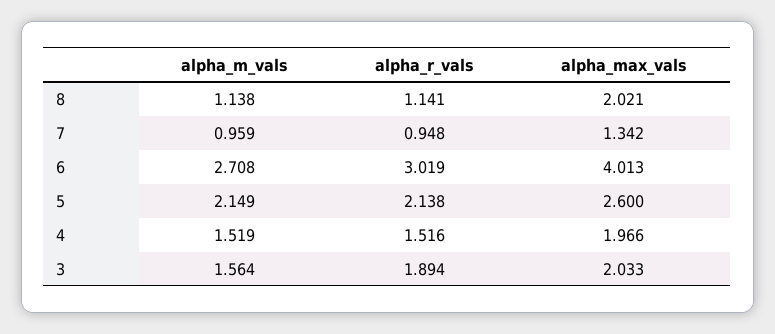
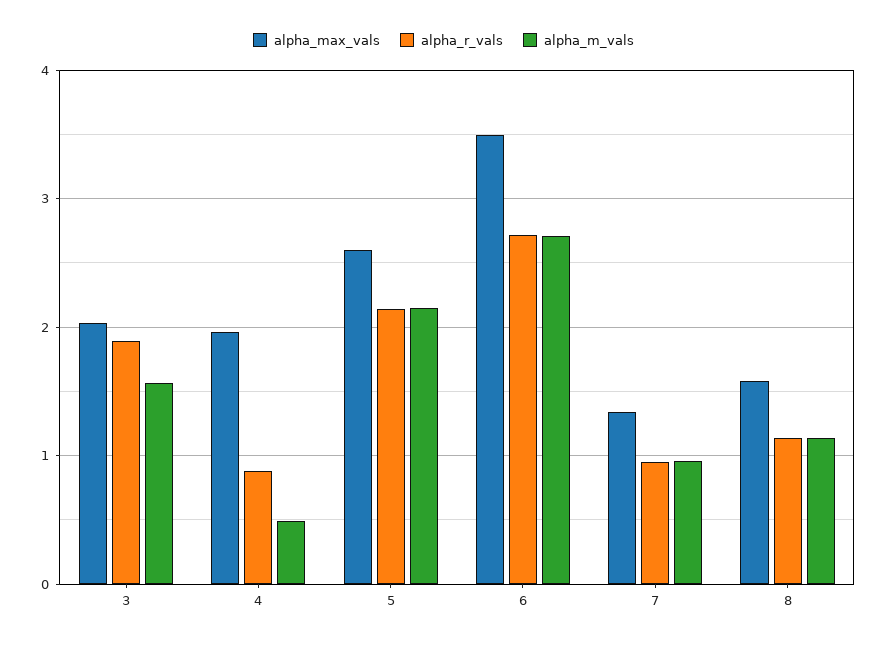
  {
    "alpha_m_vals": {
      "8": 1.138,
      "7": 0.959,
      "6": 2.708,
      "5": 2.149,
-     "4": 1.519,
+     "4": 0.5,
      "3": 1.564
    },
    "alpha_r_vals": {
      "8": 1.141,
      "7": 0.948,
-     "6": 3.019,
+     "6": 2.7,
      "5": 2.138,
-     "4": 1.516,
+     "4": 0.9,
      "3": 1.894
    },
    "alpha_max_vals": {
-     "8": 2.021,
+     "8": 1.6,
      "7": 1.342,
-     "6": 4.013,
+     "6": 3.5,
      "5": 2.6,
      "4": 1.966,
      "3": 2.033
    }
  }

